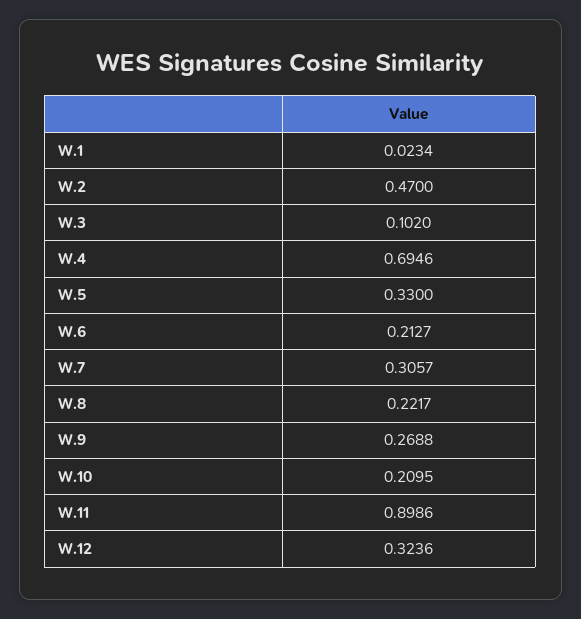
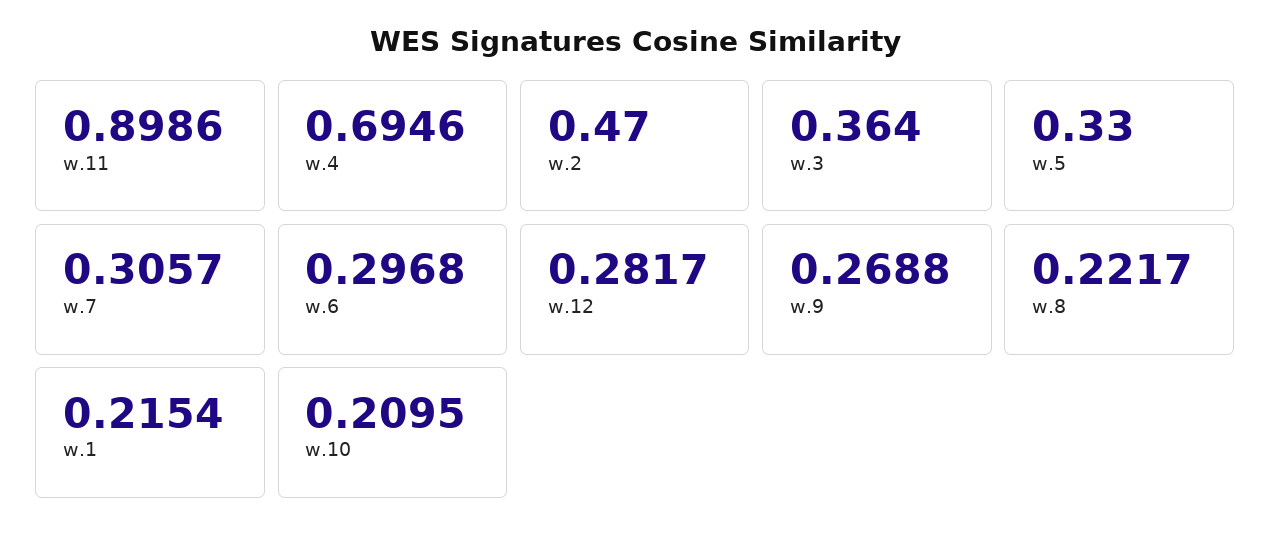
  {
-   "W.1": 0.0234,
+   "W.1": 0.2154,
    "W.2": 0.47,
-   "W.3": 0.102,
+   "W.3": 0.364,
    "W.4": 0.6946,
    "W.5": 0.33,
-   "W.6": 0.2127,
+   "W.6": 0.2968,
    "W.7": 0.3057,
    "W.8": 0.2217,
    "W.9": 0.2688,
    "W.10": 0.2095,
    "W.11": 0.8986,
-   "W.12": 0.3236
+   "W.12": 0.2817
  }

